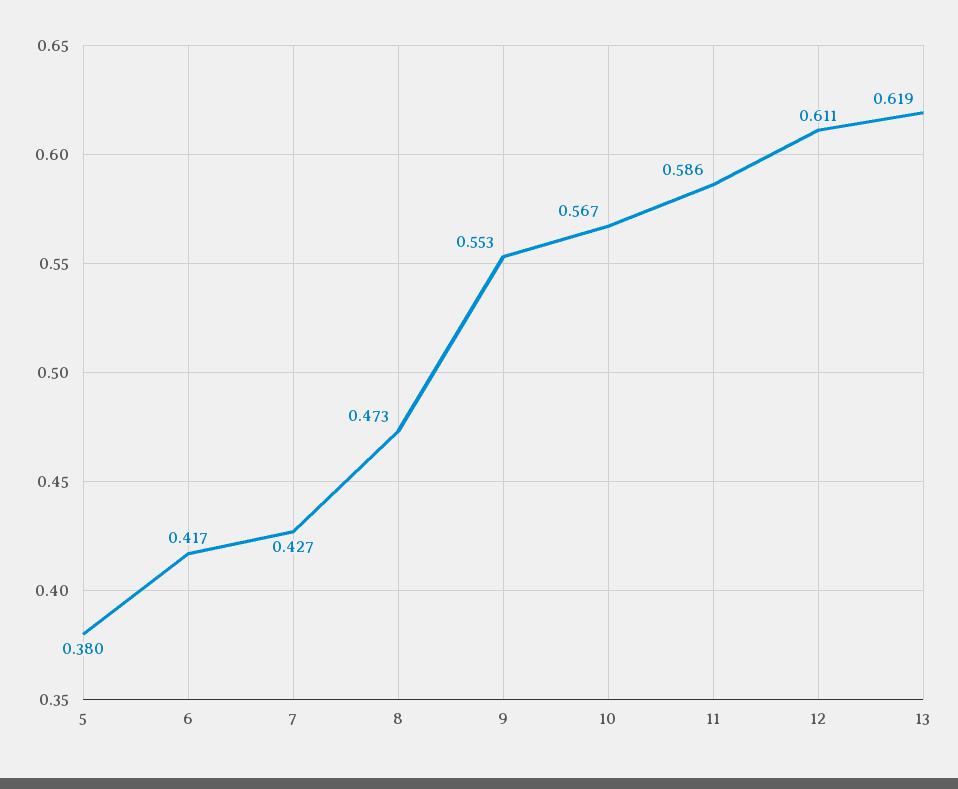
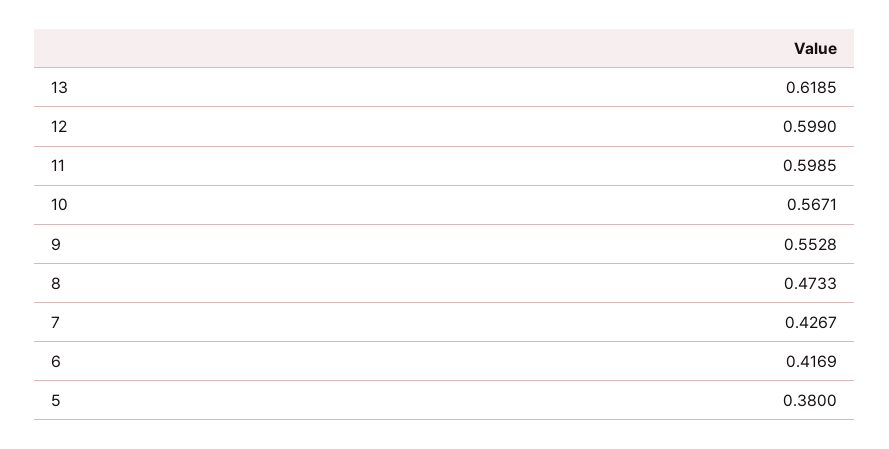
  {
    "5": 0.38,
    "6": 0.4169,
    "7": 0.4267,
    "8": 0.4733,
    "9": 0.5528,
    "10": 0.5671,
-   "11": 0.586,
+   "11": 0.5985,
-   "12": 0.611,
+   "12": 0.599,
    "13": 0.6185
  }

